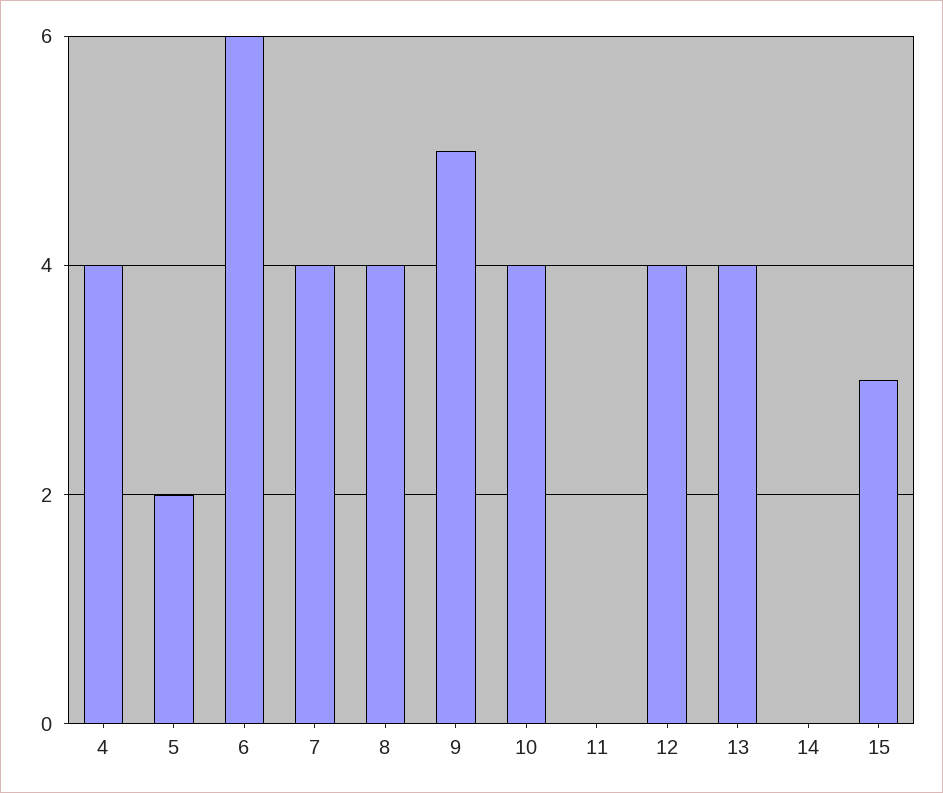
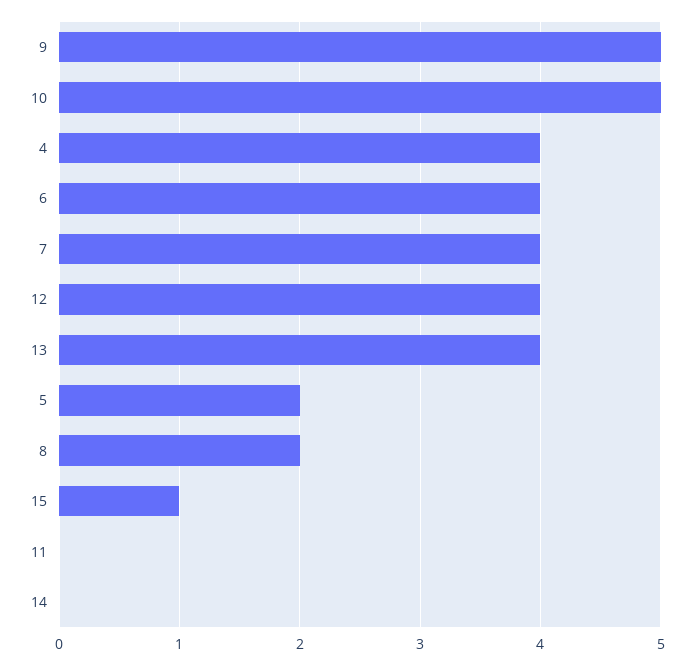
  {
    "4": 4,
    "5": 2,
-   "6": 6,
+   "6": 4,
    "7": 4,
-   "8": 4,
+   "8": 2,
    "9": 5,
-   "10": 4,
+   "10": 5,
    "11": 0,
    "12": 4,
    "13": 4,
    "14": 0,
-   "15": 3
+   "15": 1
  }

